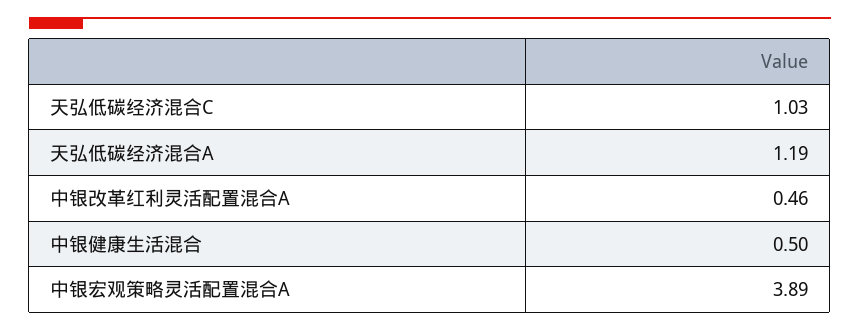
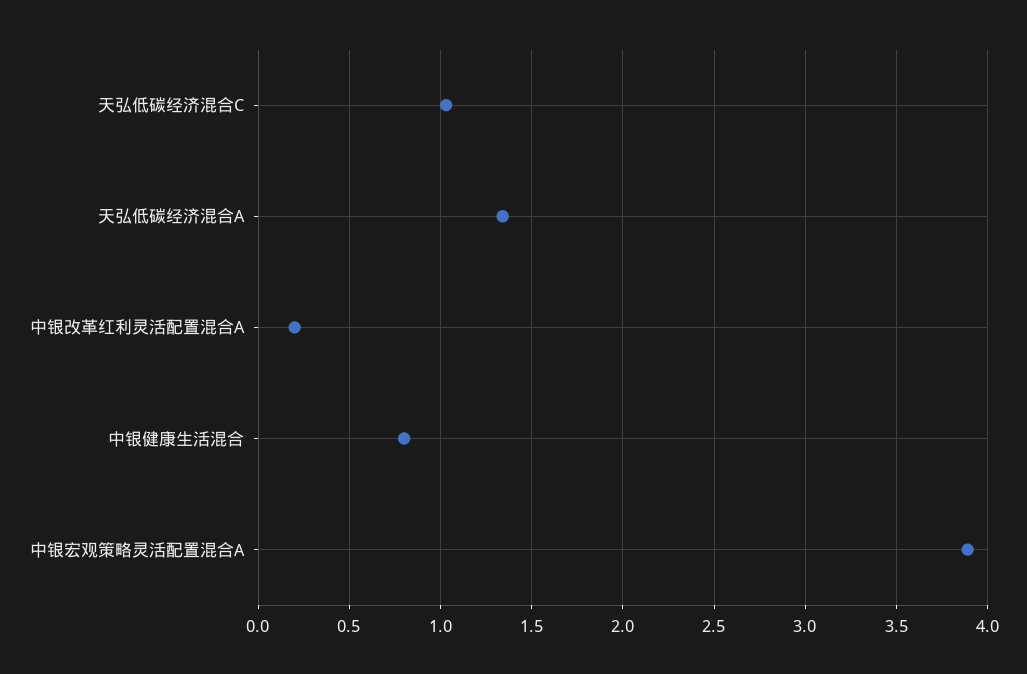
  {
    "天弘低碳经济混合C": 1.03,
-   "天弘低碳经济混合A": 1.19,
+   "天弘低碳经济混合A": 1.35,
-   "中银改革红利灵活配置混合A": 0.46,
+   "中银改革红利灵活配置混合A": 0.2,
-   "中银健康生活混合": 0.5,
+   "中银健康生活混合": 0.8,
    "中银宏观策略灵活配置混合A": 3.89
  }

